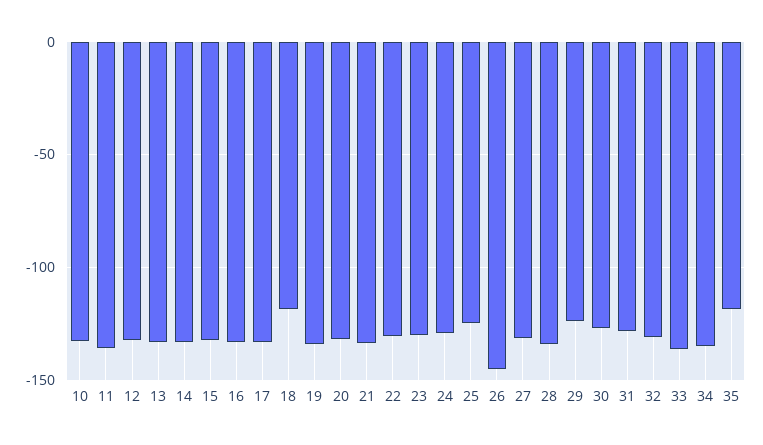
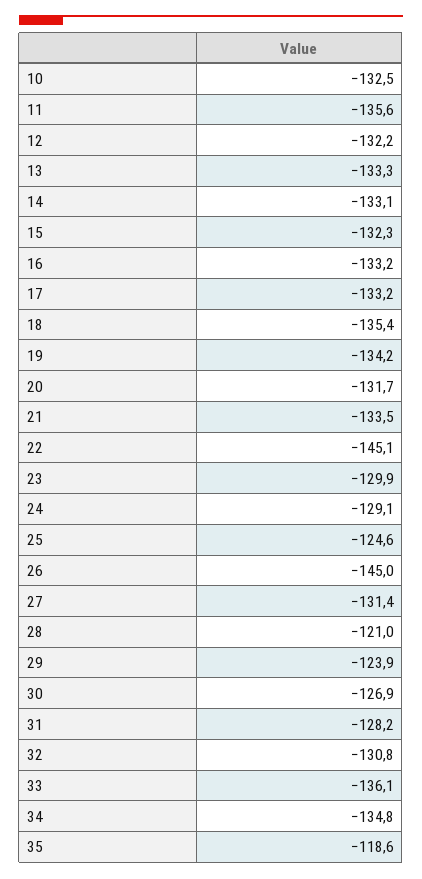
  {
    "10": -132.5,
    "11": -135.6,
    "12": -132.2,
    "13": -133.3,
    "14": -133.1,
    "15": -132.3,
    "16": -133.2,
    "17": -133.2,
-   "18": -120,
+   "18": -135.4,
    "19": -134.2,
    "20": -131.7,
    "21": -133.5,
-   "22": -130,
+   "22": -145.1,
    "23": -129.9,
    "24": -129.1,
    "25": -124.6,
    "26": -145,
    "27": -131.4,
-   "28": -135,
+   "28": -121,
    "29": -123.9,
    "30": -126.9,
    "31": -128.2,
    "32": -130.8,
    "33": -136.1,
    "34": -134.8,
    "35": -118.6
  }

